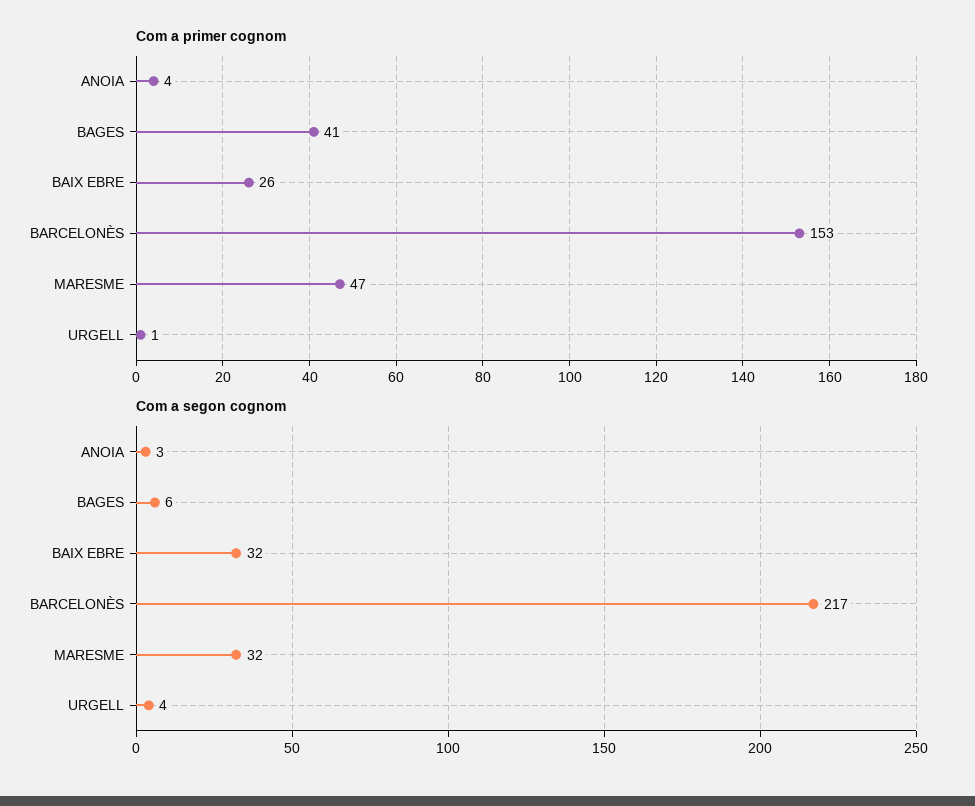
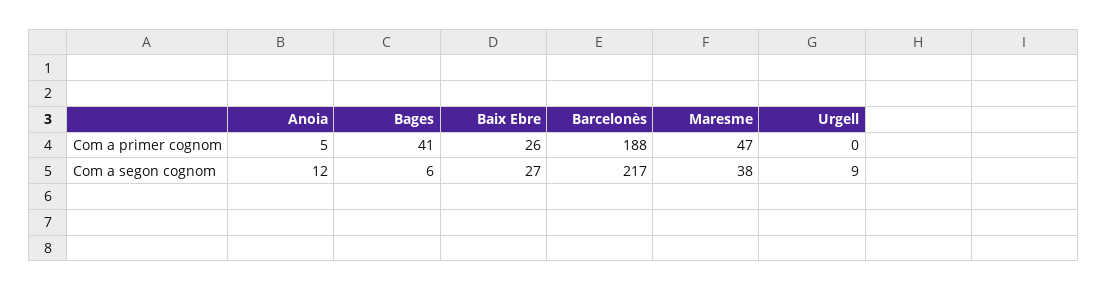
  {
    "Com a primer cognom": {
-     "ANOIA": 4,
+     "ANOIA": 5,
      "BAGES": 41,
      "BAIX EBRE": 26,
-     "BARCELONÈS": 153,
+     "BARCELONÈS": 188,
      "MARESME": 47,
-     "URGELL": 1
+     "URGELL": 0
    },
    "Com a segon cognom": {
-     "ANOIA": 3,
+     "ANOIA": 12,
      "BAGES": 6,
-     "BAIX EBRE": 32,
+     "BAIX EBRE": 27,
      "BARCELONÈS": 217,
-     "MARESME": 32,
+     "MARESME": 38,
-     "URGELL": 4
+     "URGELL": 9
    }
  }

